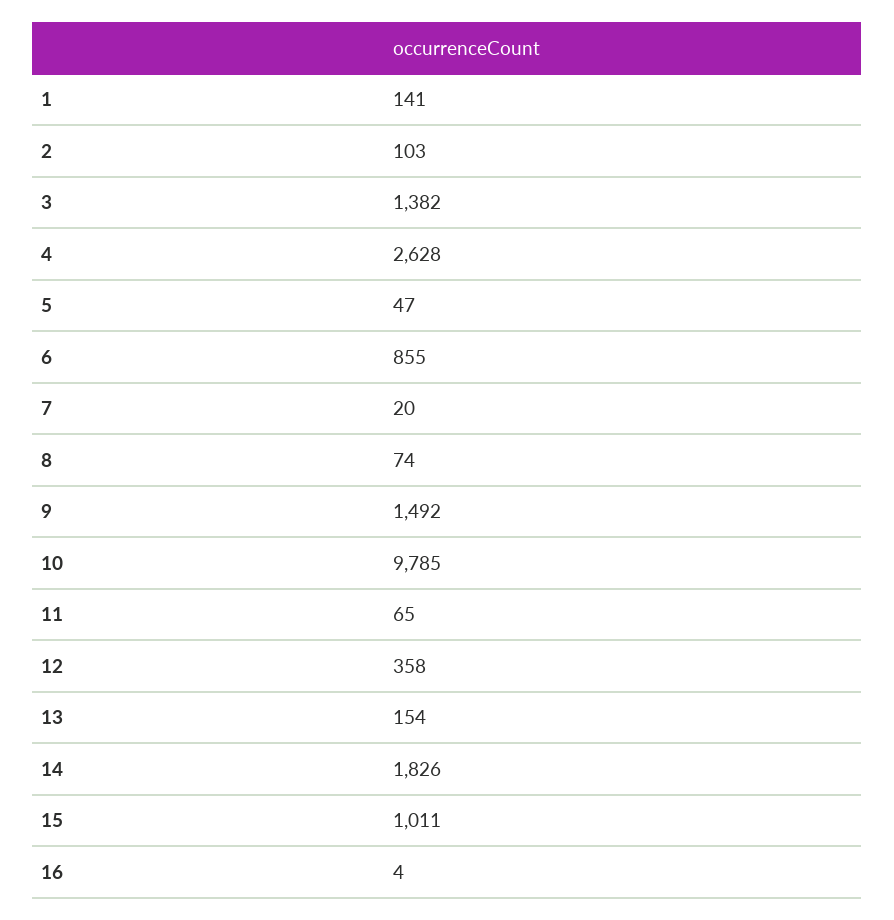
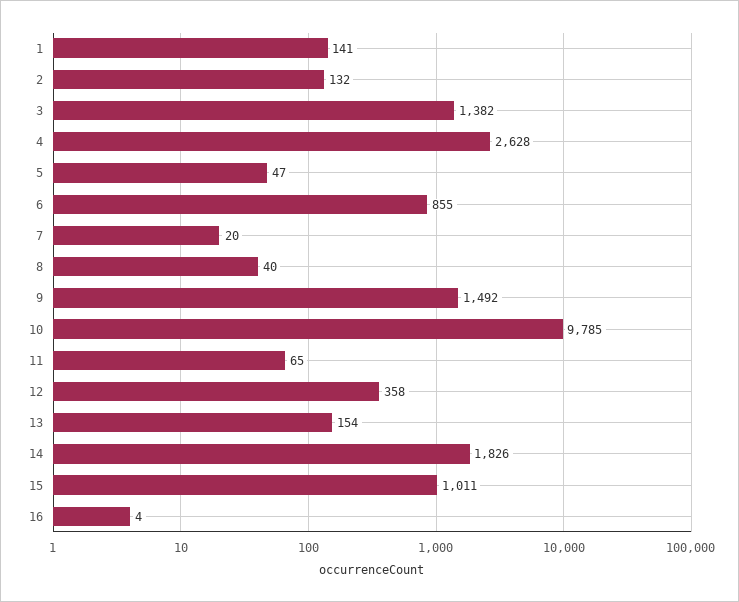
  {
    "1": 141,
-   "2": 103,
+   "2": 132,
    "3": 1382,
    "4": 2628,
    "5": 47,
    "6": 855,
    "7": 20,
-   "8": 74,
+   "8": 40,
    "9": 1492,
    "10": 9785,
    "11": 65,
    "12": 358,
    "13": 154,
    "14": 1826,
    "15": 1011,
    "16": 4
  }

